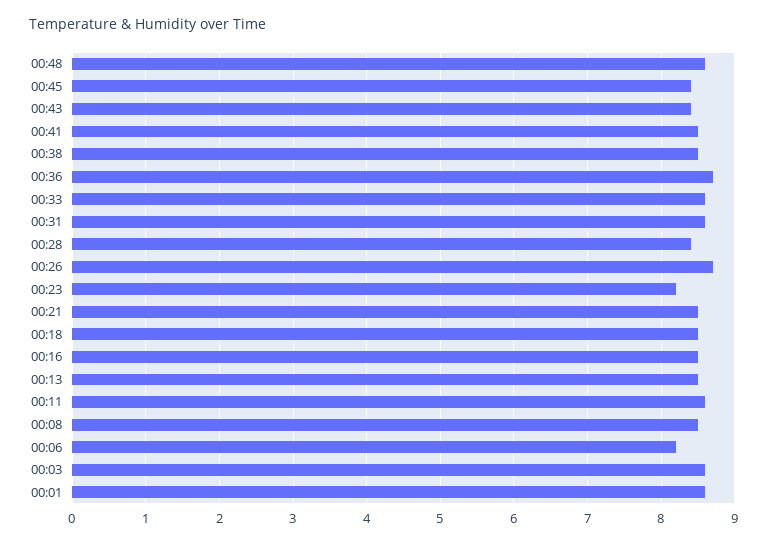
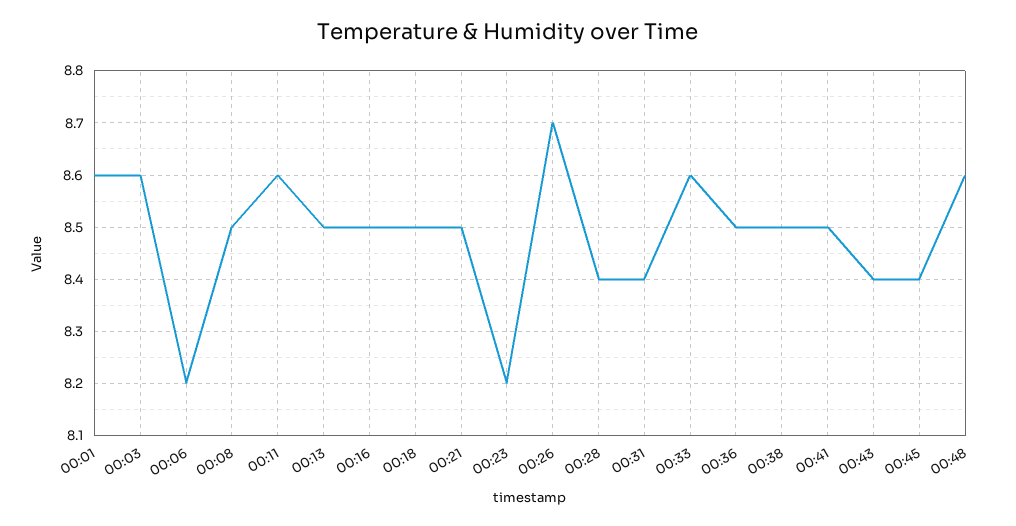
  {
    "00:48": 8.6,
    "00:45": 8.4,
    "00:43": 8.4,
    "00:41": 8.5,
    "00:38": 8.5,
-   "00:36": 8.7,
+   "00:36": 8.5,
    "00:33": 8.6,
-   "00:31": 8.6,
+   "00:31": 8.4,
    "00:28": 8.4,
    "00:26": 8.7,
    "00:23": 8.2,
    "00:21": 8.5,
    "00:18": 8.5,
    "00:16": 8.5,
    "00:13": 8.5,
    "00:11": 8.6,
    "00:08": 8.5,
    "00:06": 8.2,
    "00:03": 8.6,
    "00:01": 8.6
  }

